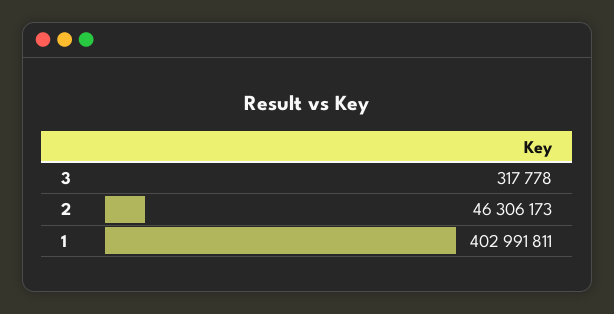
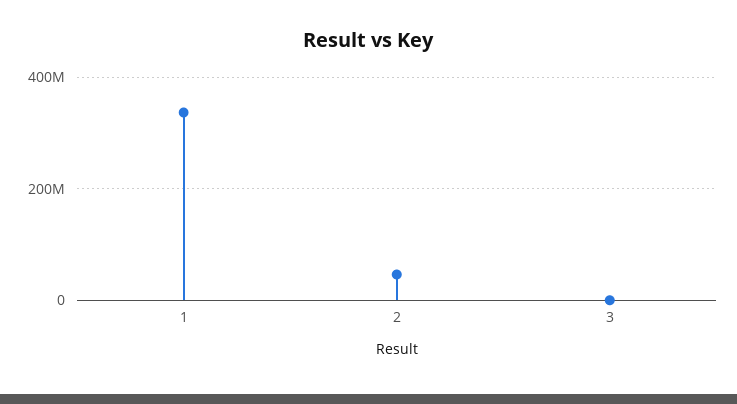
  {
    "3": 317778,
    "2": 46306173,
-   "1": 402991811
+   "1": 340000000
  }

